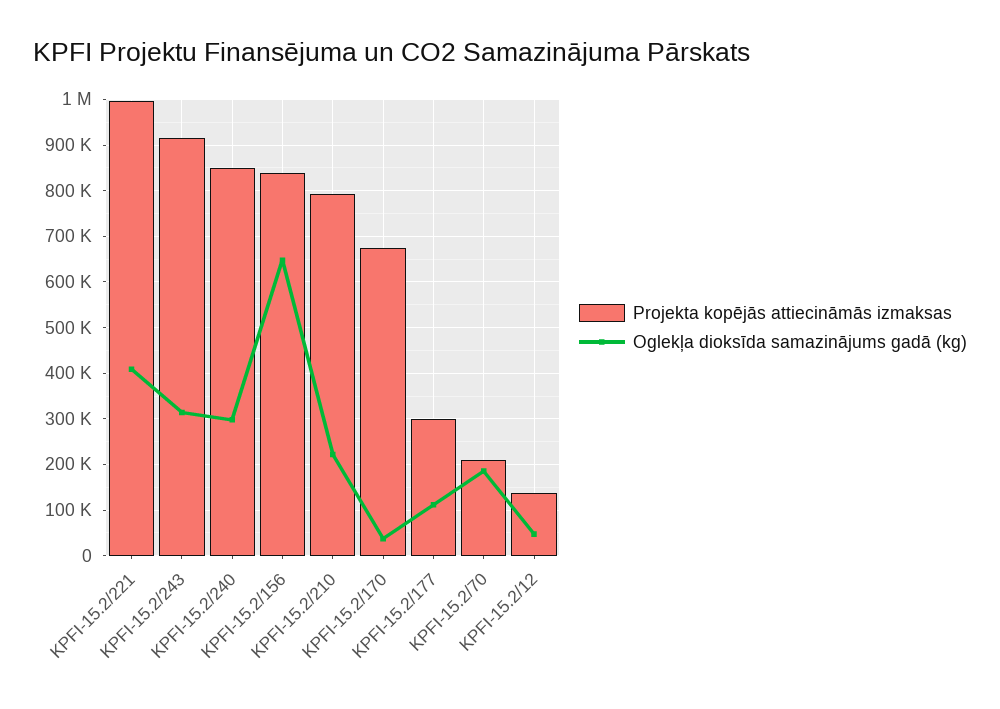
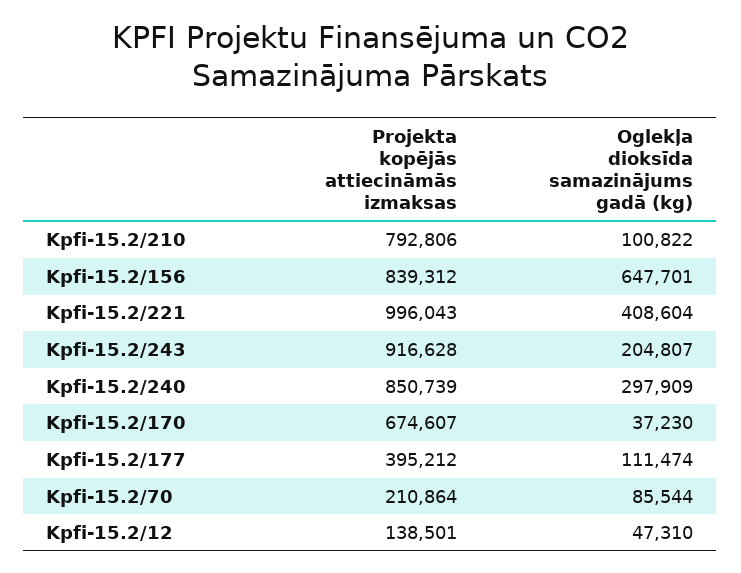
  {
    "Projekta kopējās attiecināmās izmaksas": {
      "KPFI-15.2/221": 996043,
      "KPFI-15.2/243": 916628,
      "KPFI-15.2/240": 850739,
      "KPFI-15.2/156": 839312,
      "KPFI-15.2/210": 792806,
      "KPFI-15.2/170": 674607,
-     "KPFI-15.2/177": 300000,
+     "KPFI-15.2/177": 395212,
      "KPFI-15.2/70": 210864,
      "KPFI-15.2/12": 138501
    },
    "Oglekļa dioksīda samazinājums gadā (kg)": {
      "KPFI-15.2/221": 408604,
-     "KPFI-15.2/243": 320000,
+     "KPFI-15.2/243": 204807,
      "KPFI-15.2/240": 297909,
      "KPFI-15.2/156": 647701,
-     "KPFI-15.2/210": 220000,
+     "KPFI-15.2/210": 100822,
      "KPFI-15.2/170": 37230,
      "KPFI-15.2/177": 111474,
-     "KPFI-15.2/70": 180000,
+     "KPFI-15.2/70": 85544,
      "KPFI-15.2/12": 47310
    }
  }

